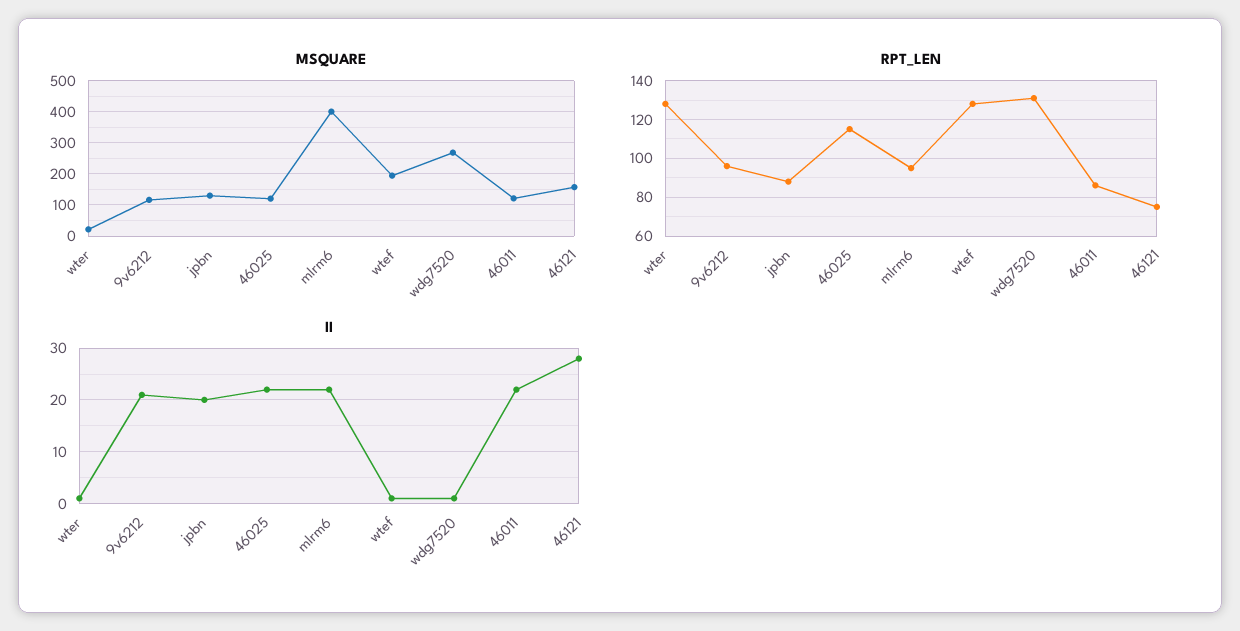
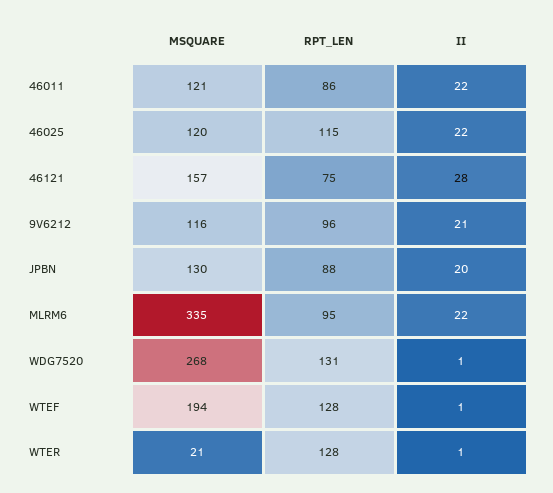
  {
    "MSQUARE": {
      "wter": 21,
      "9v6212": 116,
      "jpbn": 130,
      "46025": 120,
-     "mlrm6": 400,
+     "mlrm6": 335,
      "wtef": 194,
      "wdg7520": 268,
      "46011": 121,
      "46121": 157
    },
    "RPT_LEN": {
      "wter": 128,
      "9v6212": 96,
      "jpbn": 88,
      "46025": 115,
      "mlrm6": 95,
      "wtef": 128,
      "wdg7520": 131,
      "46011": 86,
      "46121": 75
    },
    "II": {
      "wter": 1,
      "9v6212": 21,
      "jpbn": 20,
      "46025": 22,
      "mlrm6": 22,
      "wtef": 1,
      "wdg7520": 1,
      "46011": 22,
      "46121": 28
    }
  }

